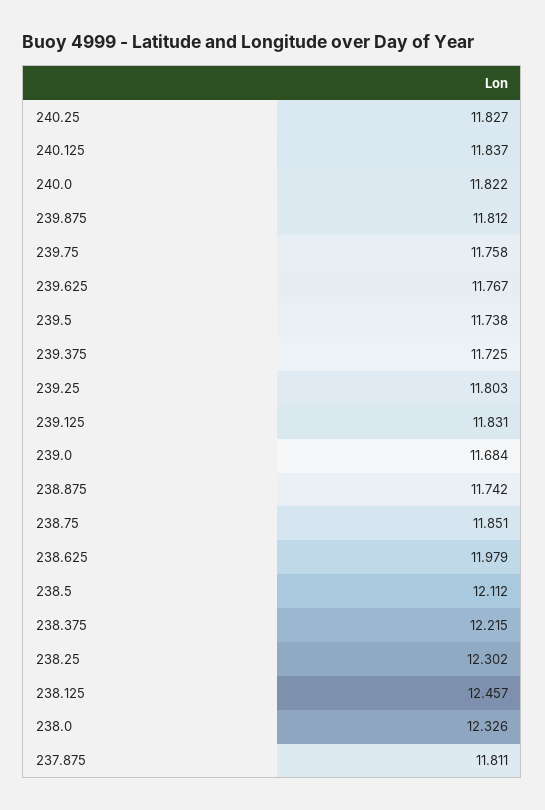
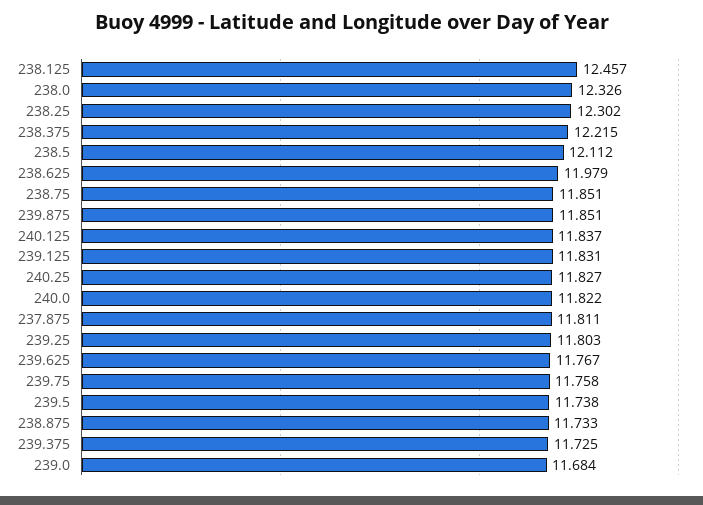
  {
    "240.25": 11.827,
    "240.125": 11.837,
    "240.0": 11.822,
-   "239.875": 11.812,
+   "239.875": 11.851,
    "239.75": 11.758,
    "239.625": 11.767,
    "239.5": 11.738,
    "239.375": 11.725,
    "239.25": 11.803,
    "239.125": 11.831,
    "239.0": 11.684,
-   "238.875": 11.742,
+   "238.875": 11.733,
    "238.75": 11.851,
    "238.625": 11.979,
    "238.5": 12.112,
    "238.375": 12.215,
    "238.25": 12.302,
    "238.125": 12.457,
    "238.0": 12.326,
    "237.875": 11.811
  }

